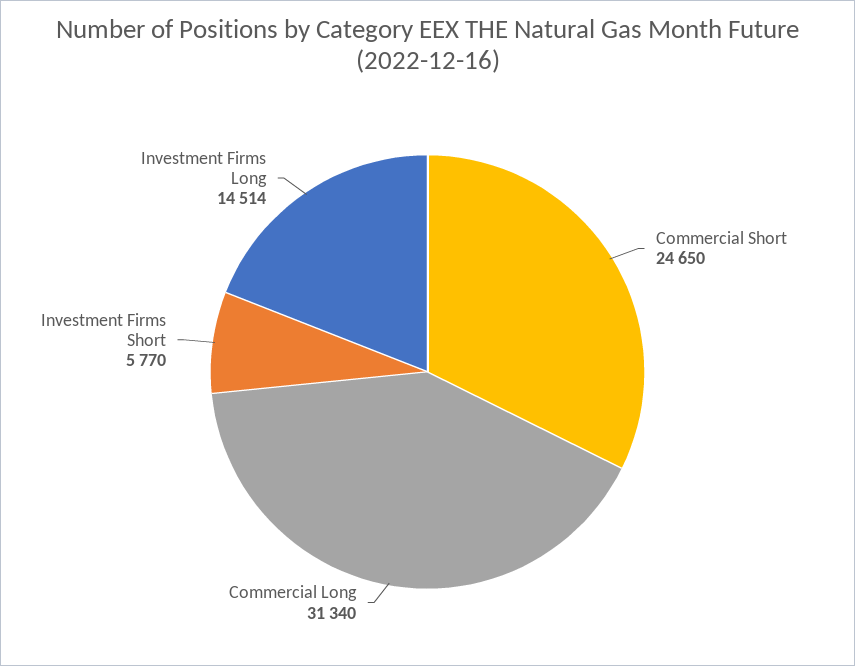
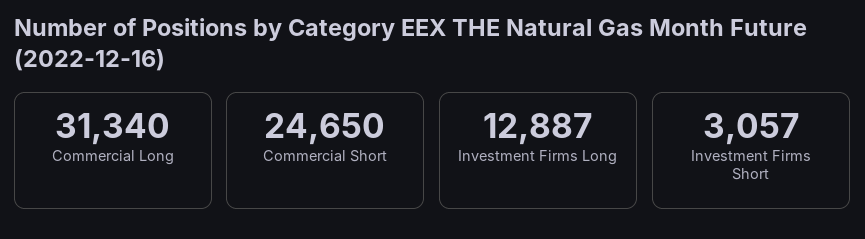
  {
    "Commercial Short": 24650,
    "Commercial Long": 31340,
-   "Investment Firms Short": 5770,
+   "Investment Firms Short": 3057,
-   "Investment Firms Long": 14514
+   "Investment Firms Long": 12887
  }

